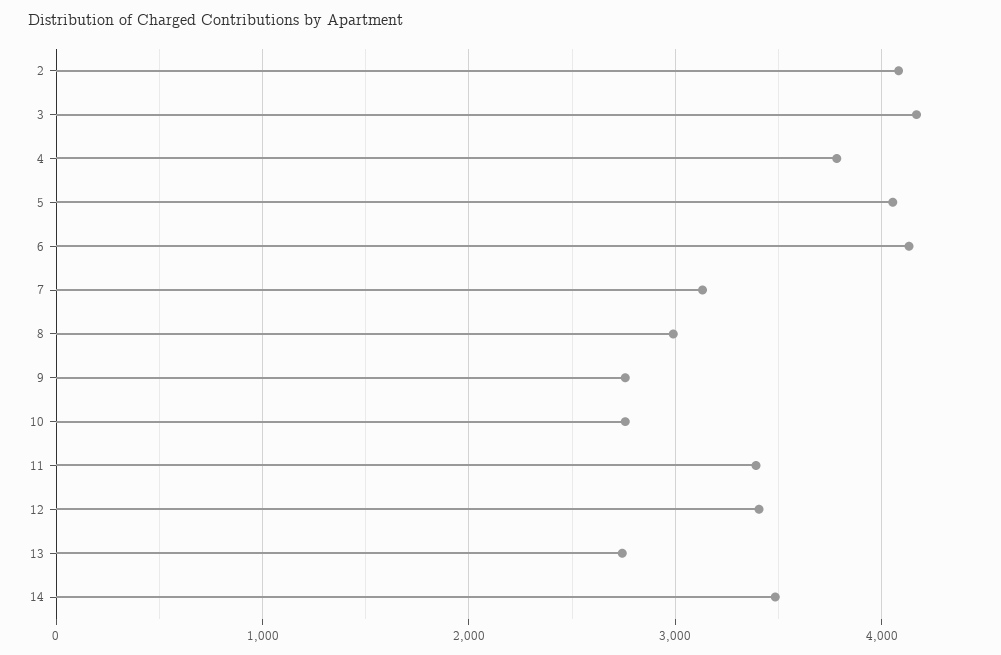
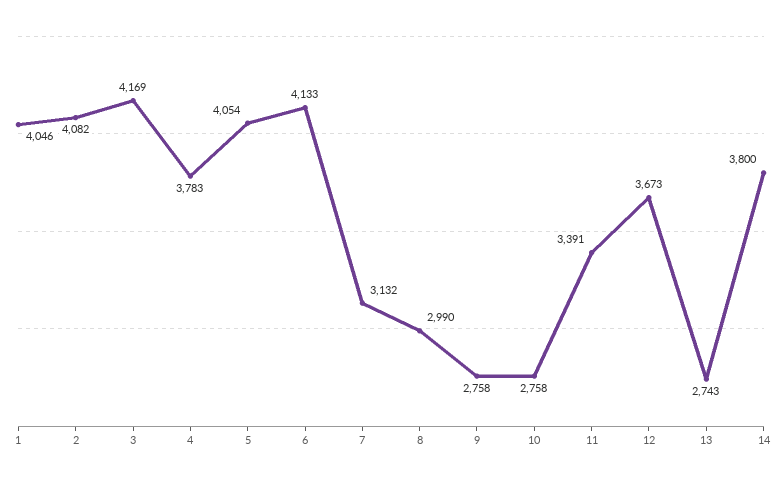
  {
    "2": 4082,
    "3": 4169,
    "4": 3783,
    "5": 4054,
    "6": 4133,
    "7": 3132,
    "8": 2990,
    "9": 2758,
    "10": 2758,
    "11": 3391,
-   "12": 3400,
+   "12": 3673,
    "13": 2743,
-   "14": 3500
+   "14": 3800,
+   "1": 4046
  }

